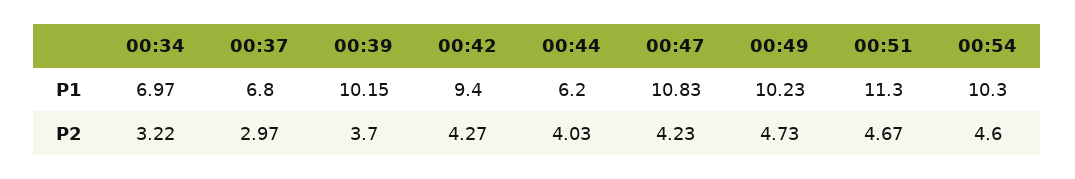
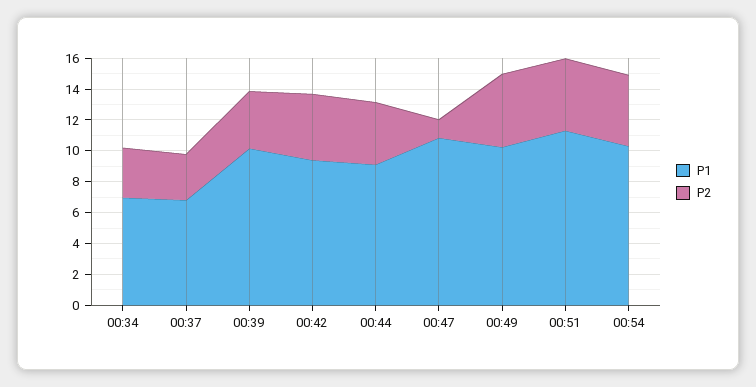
  {
    "P1": {
      "00:34": 6.97,
      "00:37": 6.8,
      "00:39": 10.15,
      "00:42": 9.4,
-     "00:44": 6.2,
+     "00:44": 9,
      "00:47": 10.83,
      "00:49": 10.23,
      "00:51": 11.3,
      "00:54": 10.3
    },
    "P2": {
      "00:34": 3.22,
      "00:37": 2.97,
      "00:39": 3.7,
      "00:42": 4.27,
      "00:44": 4.03,
-     "00:47": 4.23,
+     "00:47": 1,
      "00:49": 4.73,
      "00:51": 4.67,
      "00:54": 4.6
    }
  }

